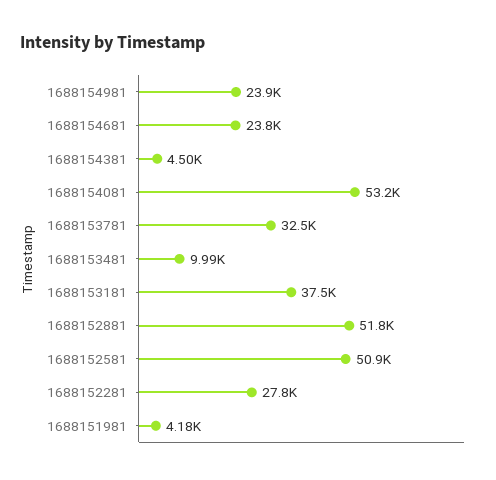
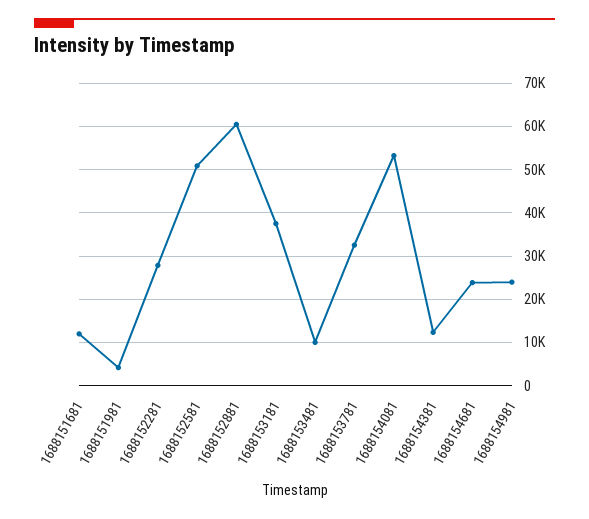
  {
    "1688154981": 23900,
    "1688154681": 23800,
-   "1688154381": 4500,
+   "1688154381": 12000,
    "1688154081": 53200,
    "1688153781": 32500,
    "1688153481": 9990,
    "1688153181": 37500,
-   "1688152881": 51800,
+   "1688152881": 60000,
    "1688152581": 50900,
    "1688152281": 27800,
-   "1688151981": 4180
+   "1688151981": 4180,
+   "1688151681": 12000
  }

